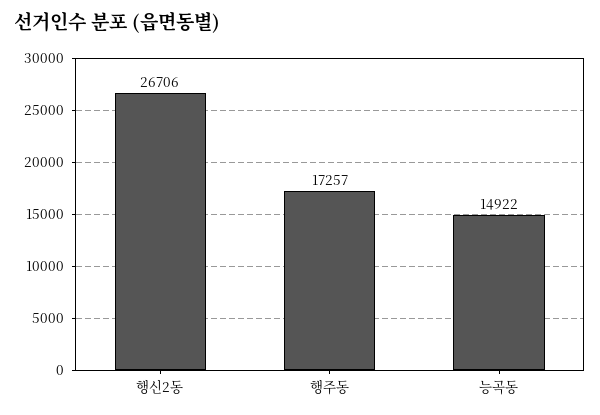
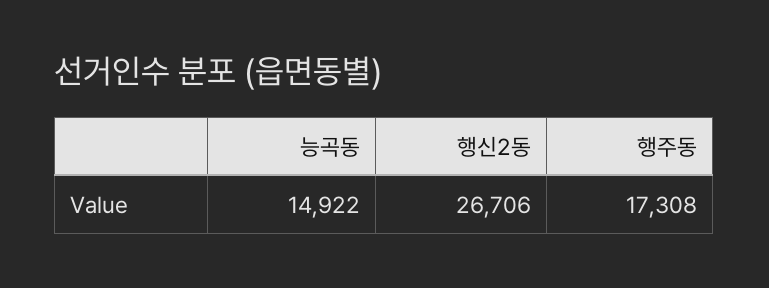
  {
    "행신2동": 26706,
-   "행주동": 17257,
+   "행주동": 17308,
    "능곡동": 14922
  }

